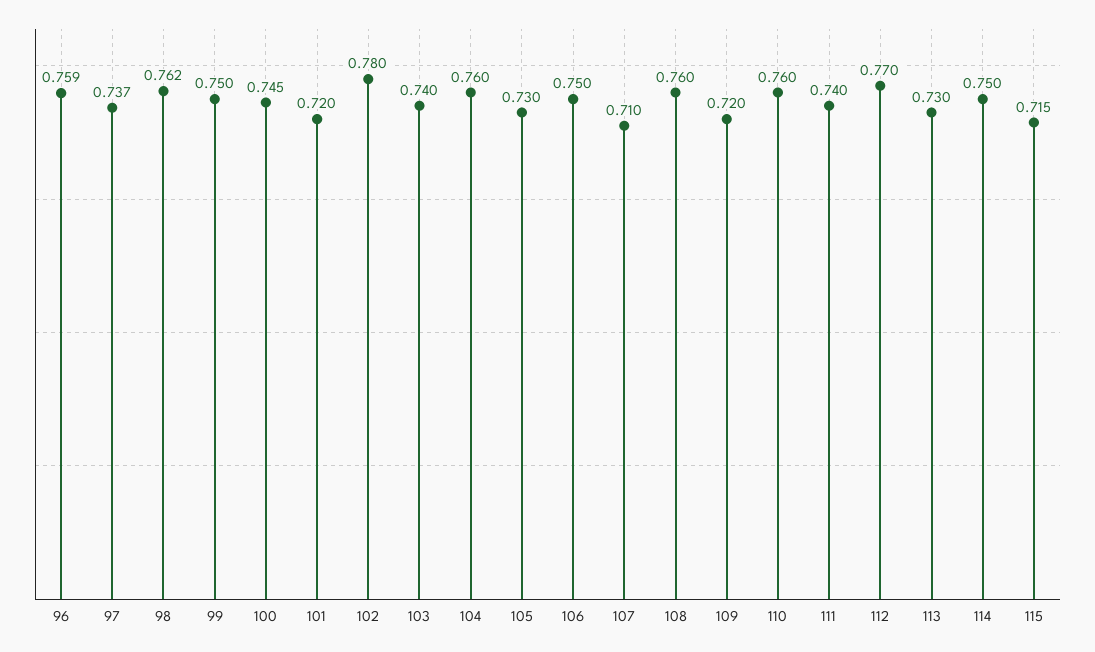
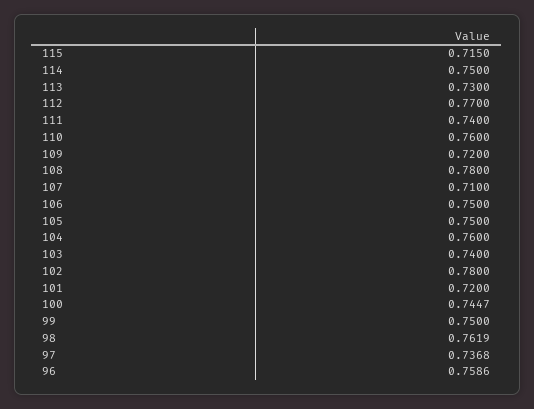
  {
    "96": 0.7586,
    "97": 0.7368,
    "98": 0.7619,
    "99": 0.75,
    "100": 0.7447,
    "101": 0.72,
    "102": 0.78,
    "103": 0.74,
    "104": 0.76,
-   "105": 0.73,
+   "105": 0.75,
    "106": 0.75,
    "107": 0.71,
-   "108": 0.76,
+   "108": 0.78,
    "109": 0.72,
    "110": 0.76,
    "111": 0.74,
    "112": 0.77,
    "113": 0.73,
    "114": 0.75,
    "115": 0.715
  }

